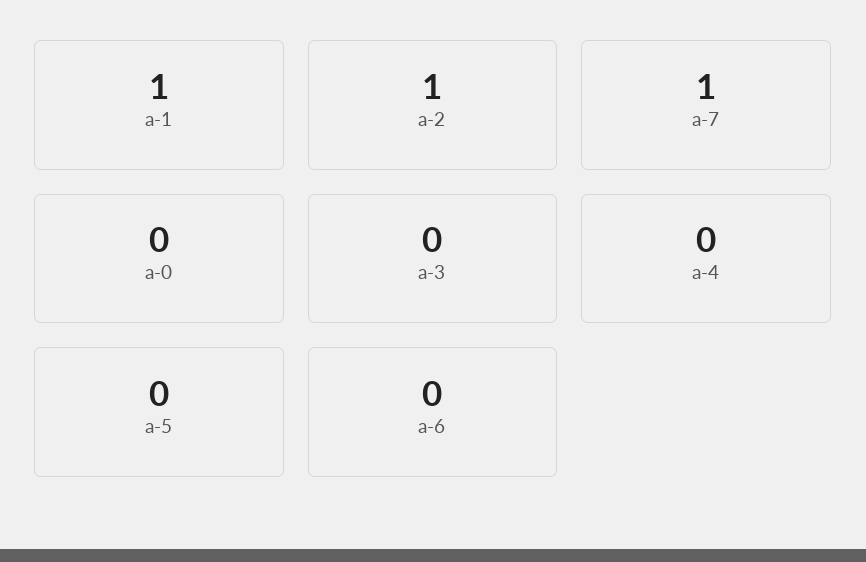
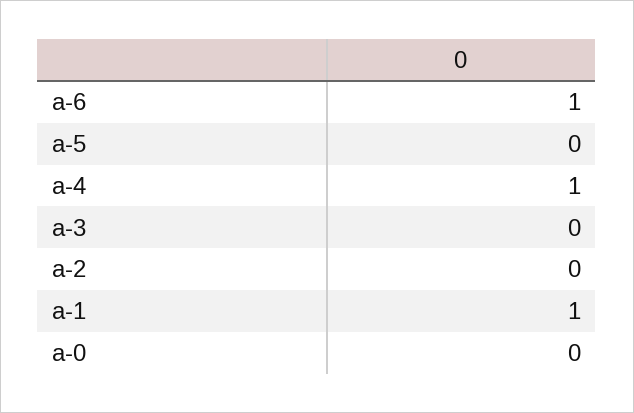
  {
    "a-1": 1,
-   "a-2": 1,
+   "a-2": 0,
-   "a-7": 1,
    "a-0": 0,
    "a-3": 0,
-   "a-4": 0,
+   "a-4": 1,
    "a-5": 0,
-   "a-6": 0
+   "a-6": 1
  }

